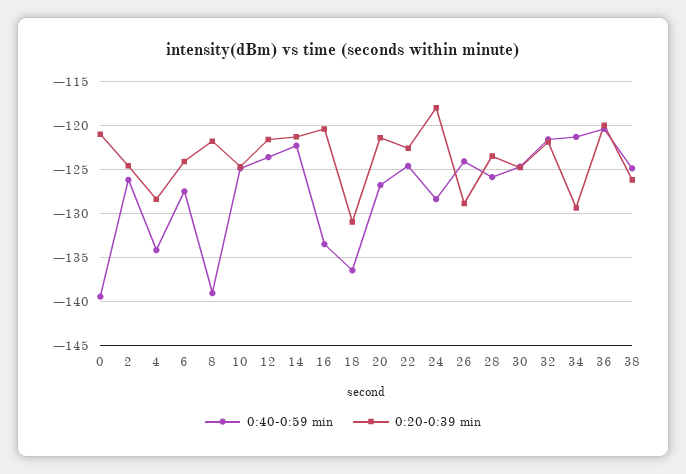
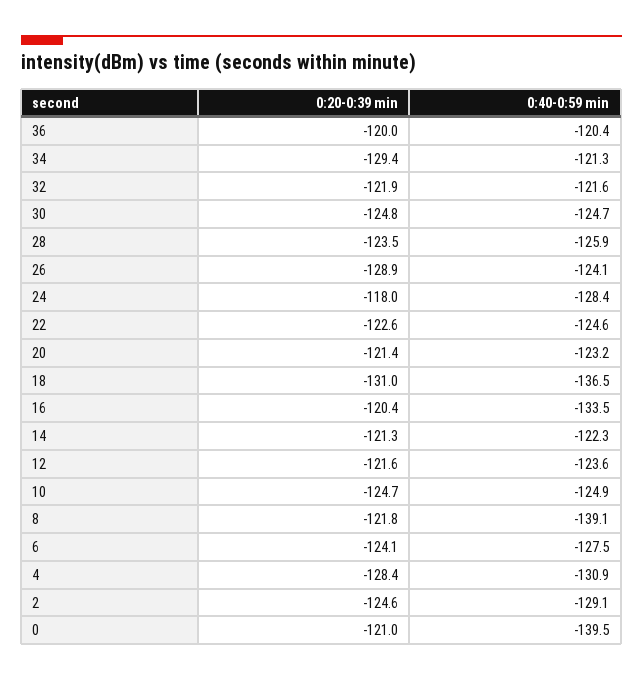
  {
    "0:40-0:59 min": {
      "0": -139.5,
-     "2": -126,
+     "2": -129.1,
-     "4": -134,
+     "4": -130.9,
      "6": -127.5,
      "8": -139.1,
      "10": -124.9,
      "12": -123.6,
      "14": -122.3,
      "16": -133.5,
      "18": -136.5,
-     "20": -127,
+     "20": -123.2,
      "22": -124.6,
      "24": -128.4,
      "26": -124.1,
      "28": -125.9,
      "30": -124.7,
      "32": -121.6,
      "34": -121.3,
-     "36": -120.4,
+     "36": -120.4
-     "38": -125
    },
    "0:20-0:39 min": {
      "0": -121,
      "2": -124.6,
      "4": -128.4,
      "6": -124.1,
      "8": -121.8,
      "10": -124.7,
      "12": -121.6,
      "14": -121.3,
      "16": -120.4,
      "18": -131,
      "20": -121.4,
      "22": -122.6,
      "24": -118,
      "26": -128.9,
      "28": -123.5,
      "30": -124.8,
      "32": -121.9,
      "34": -129.4,
-     "36": -120,
+     "36": -120
-     "38": -126
    }
  }

